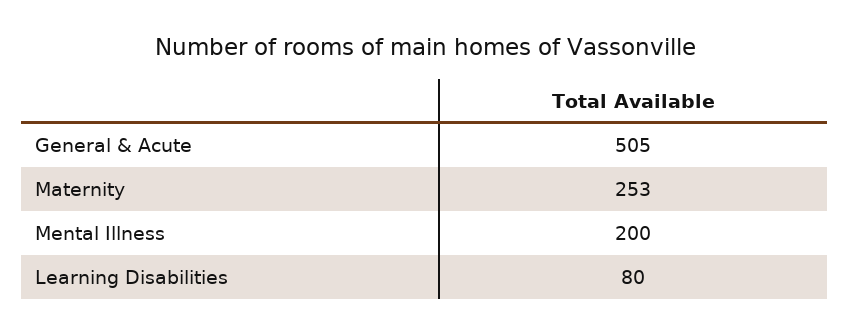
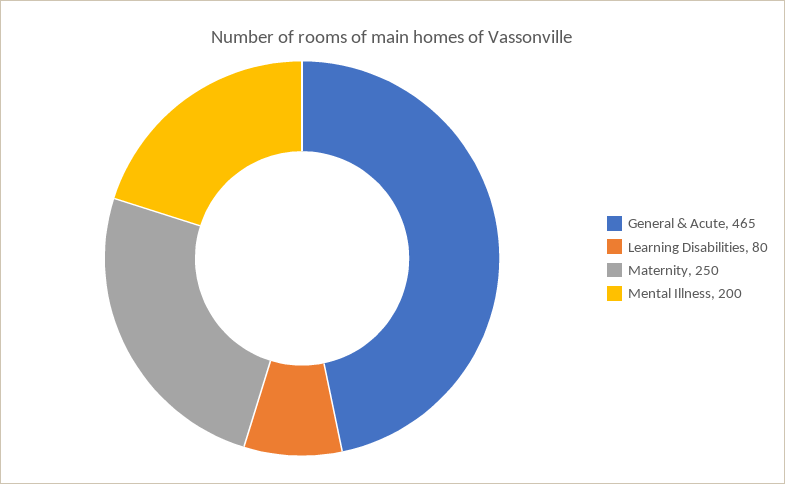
  {
-   "General & Acute": 505,
+   "General & Acute": 465,
-   "Maternity": 253,
+   "Maternity": 250,
    "Mental Illness": 200,
    "Learning Disabilities": 80
  }

